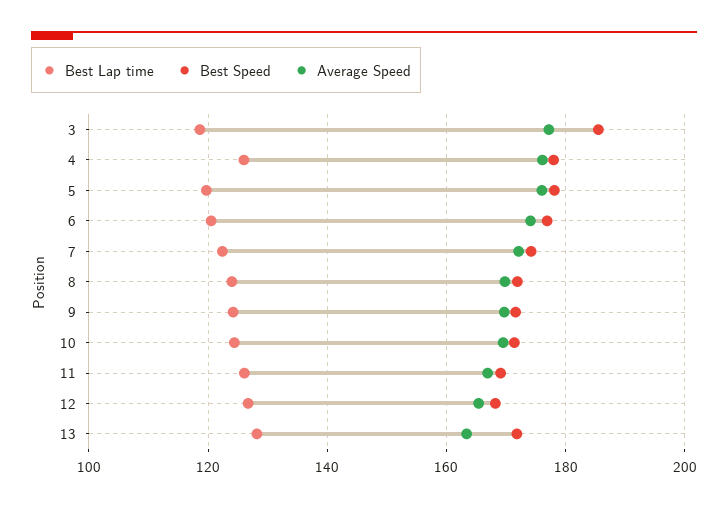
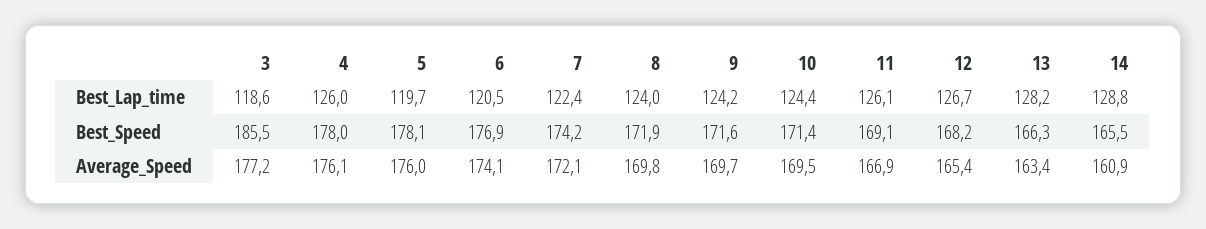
  {
    "Best Lap time": {
      "3": 118.6,
      "4": 126,
      "5": 119.7,
      "6": 120.5,
      "7": 122.4,
      "8": 124,
      "9": 124.2,
      "10": 124.4,
      "11": 126.1,
      "12": 126.7,
-     "13": 128.2
+     "13": 128.2,
+     "14": 128.8
    },
    "Best Speed": {
      "3": 185.5,
      "4": 178,
      "5": 178.1,
      "6": 176.9,
      "7": 174.2,
      "8": 171.9,
      "9": 171.6,
      "10": 171.4,
      "11": 169.1,
      "12": 168.2,
-     "13": 172
+     "13": 166.3,
+     "14": 165.5
    },
    "Average Speed": {
      "3": 177.2,
      "4": 176.1,
      "5": 176,
      "6": 174.1,
      "7": 172.1,
      "8": 169.8,
      "9": 169.7,
      "10": 169.5,
      "11": 166.9,
      "12": 165.4,
-     "13": 163.4
+     "13": 163.4,
+     "14": 160.9
    }
  }

